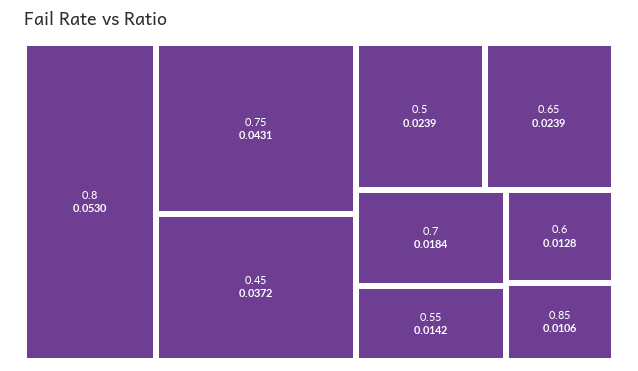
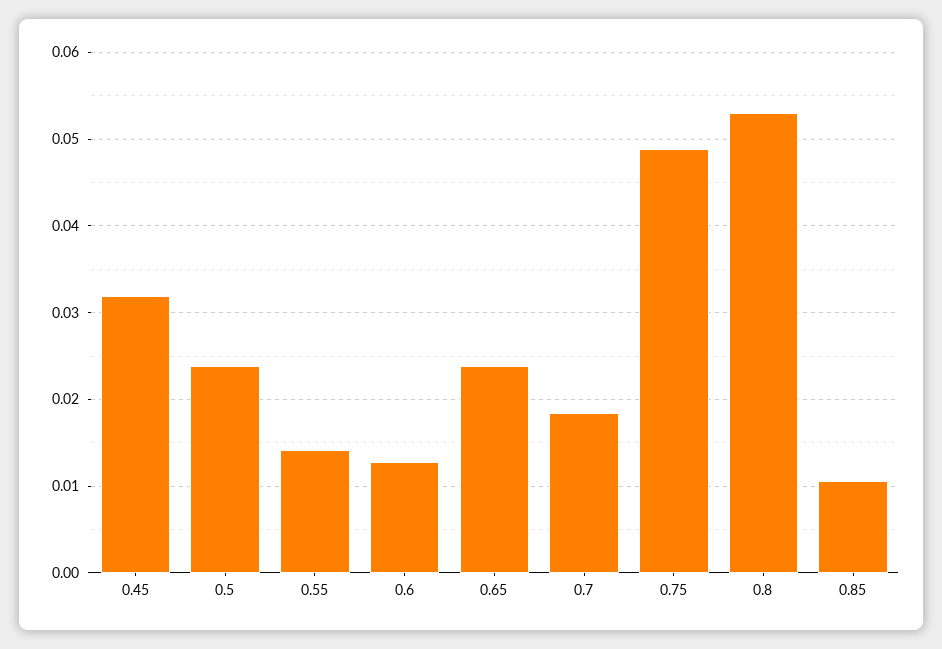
  {
    "0.8": 0.053,
-   "0.75": 0.0431,
+   "0.75": 0.049,
-   "0.45": 0.0372,
+   "0.45": 0.032,
    "0.5": 0.0239,
    "0.65": 0.0239,
    "0.7": 0.0184,
    "0.55": 0.0142,
    "0.6": 0.0128,
    "0.85": 0.0106
  }

